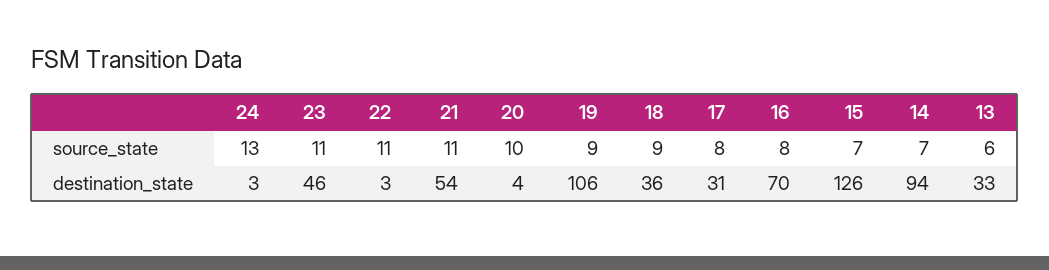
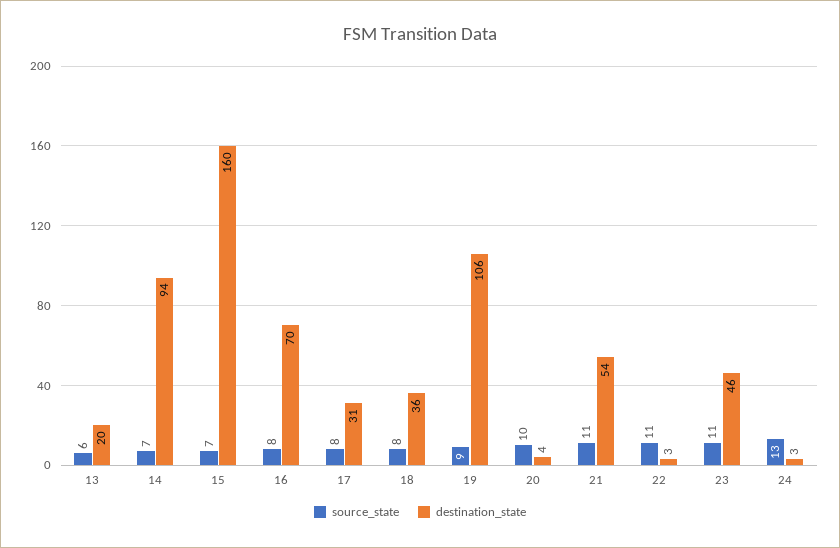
  {
    "source_state": {
      "24": 13,
      "23": 11,
      "22": 11,
      "21": 11,
      "20": 10,
      "19": 9,
-     "18": 9,
+     "18": 8,
      "17": 8,
      "16": 8,
      "15": 7,
      "14": 7,
      "13": 6
    },
    "destination_state": {
      "24": 3,
      "23": 46,
      "22": 3,
      "21": 54,
      "20": 4,
      "19": 106,
      "18": 36,
      "17": 31,
      "16": 70,
-     "15": 126,
+     "15": 160,
      "14": 94,
-     "13": 33
+     "13": 20
    }
  }

